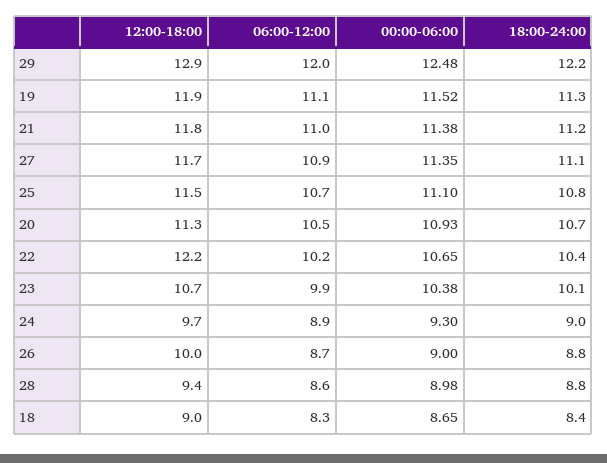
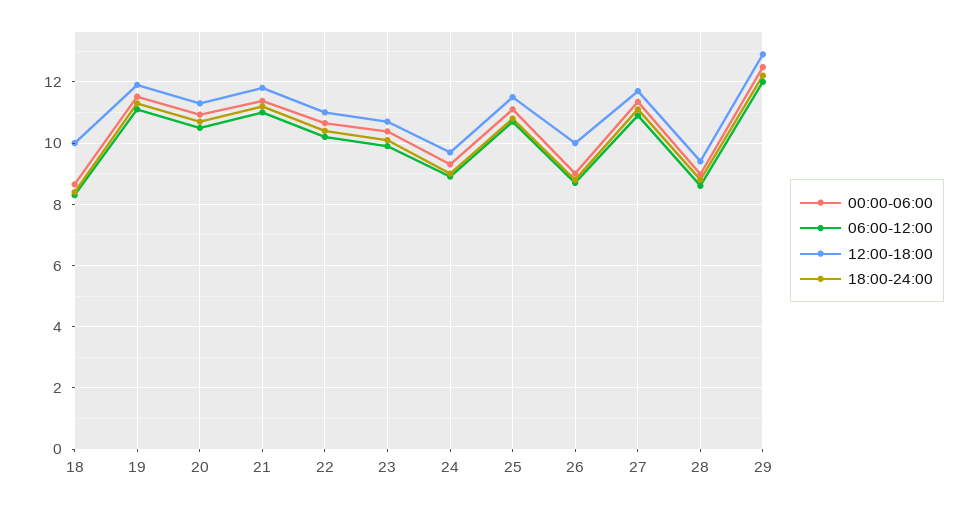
  {
    "12:00-18:00": {
      "29": 12.9,
      "19": 11.9,
      "21": 11.8,
      "27": 11.7,
      "25": 11.5,
      "20": 11.3,
-     "22": 12.2,
+     "22": 11,
      "23": 10.7,
      "24": 9.7,
      "26": 10,
      "28": 9.4,
-     "18": 9
+     "18": 10
    },
    "06:00-12:00": {
      "29": 12,
      "19": 11.1,
      "21": 11,
      "27": 10.9,
      "25": 10.7,
      "20": 10.5,
      "22": 10.2,
      "23": 9.9,
      "24": 8.9,
      "26": 8.7,
      "28": 8.6,
      "18": 8.3
    },
    "00:00-06:00": {
      "29": 12.48,
      "19": 11.52,
      "21": 11.38,
      "27": 11.35,
      "25": 11.1,
      "20": 10.93,
      "22": 10.65,
      "23": 10.38,
      "24": 9.3,
      "26": 9,
      "28": 8.98,
      "18": 8.65
    },
    "18:00-24:00": {
      "29": 12.2,
      "19": 11.3,
      "21": 11.2,
      "27": 11.1,
      "25": 10.8,
      "20": 10.7,
      "22": 10.4,
      "23": 10.1,
      "24": 9,
      "26": 8.8,
      "28": 8.8,
      "18": 8.4
    }
  }

